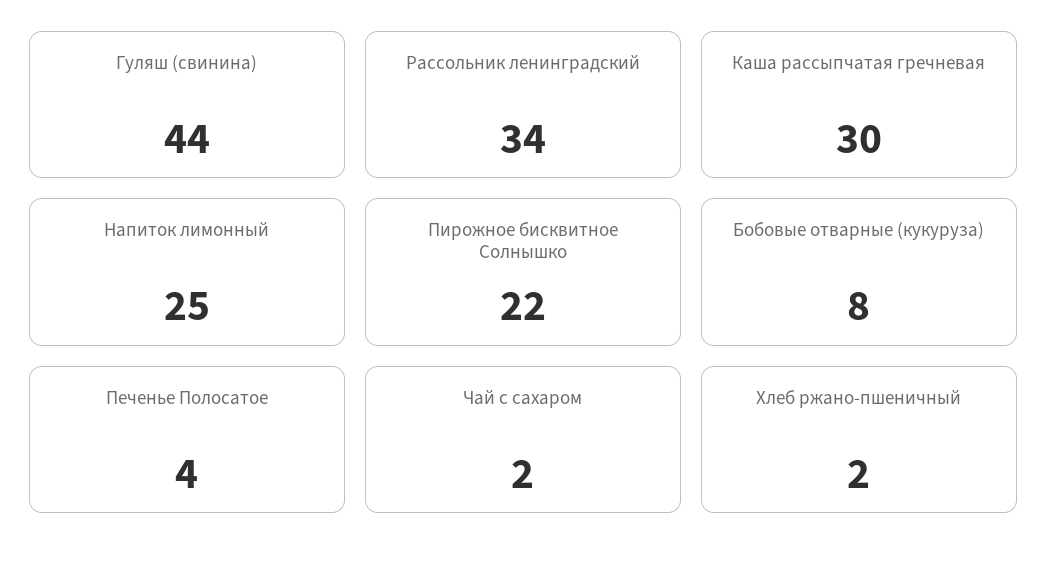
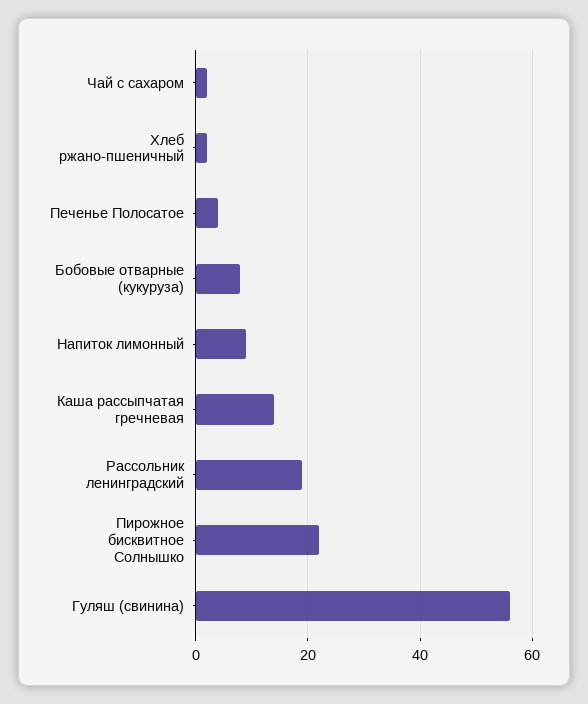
  {
-   "Гуляш (свинина)": 44,
+   "Гуляш (свинина)": 55,
-   "Рассольник ленинградский": 34,
+   "Рассольник ленинградский": 20,
-   "Каша рассыпчатая гречневая": 30,
+   "Каша рассыпчатая гречневая": 15,
-   "Напиток лимонный": 25,
+   "Напиток лимонный": 10,
    "Пирожное бисквитное Солнышко": 22,
    "Бобовые отварные (кукуруза)": 8,
    "Печенье Полосатое": 4,
    "Чай с сахаром": 2,
    "Хлеб ржано-пшеничный": 2
  }

